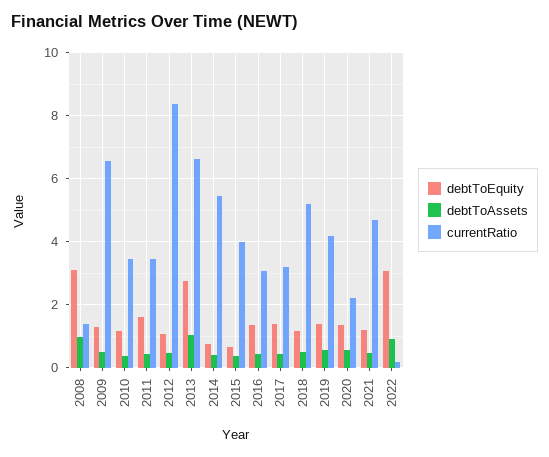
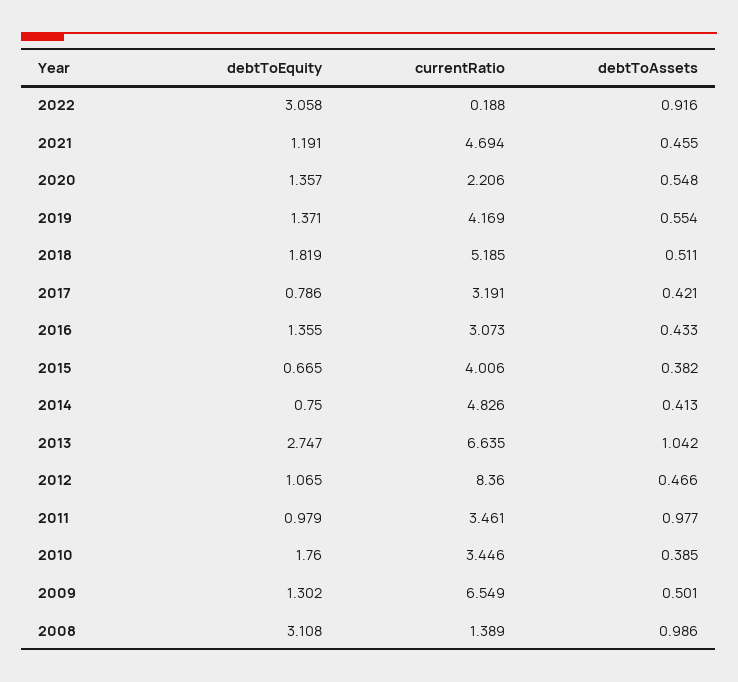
  {
    "debtToEquity": {
      "2008": 3.108,
      "2009": 1.302,
-     "2010": 1.2,
+     "2010": 1.76,
-     "2011": 1.6,
+     "2011": 0.979,
      "2012": 1.065,
      "2013": 2.747,
      "2014": 0.75,
      "2015": 0.665,
      "2016": 1.355,
-     "2017": 1.4,
+     "2017": 0.786,
-     "2018": 1.2,
+     "2018": 1.819,
      "2019": 1.371,
      "2020": 1.357,
      "2021": 1.191,
      "2022": 3.058
    },
    "debtToAssets": {
      "2008": 0.986,
      "2009": 0.501,
      "2010": 0.385,
-     "2011": 0.4,
+     "2011": 0.977,
      "2012": 0.466,
      "2013": 1.042,
      "2014": 0.413,
      "2015": 0.382,
      "2016": 0.433,
      "2017": 0.421,
      "2018": 0.511,
      "2019": 0.554,
      "2020": 0.548,
      "2021": 0.455,
      "2022": 0.916
    },
    "currentRatio": {
      "2008": 1.389,
      "2009": 6.549,
      "2010": 3.446,
      "2011": 3.461,
      "2012": 8.36,
      "2013": 6.635,
-     "2014": 5.4,
+     "2014": 4.826,
      "2015": 4.006,
      "2016": 3.073,
      "2017": 3.191,
      "2018": 5.185,
      "2019": 4.169,
      "2020": 2.206,
      "2021": 4.694,
      "2022": 0.188
    }
  }

